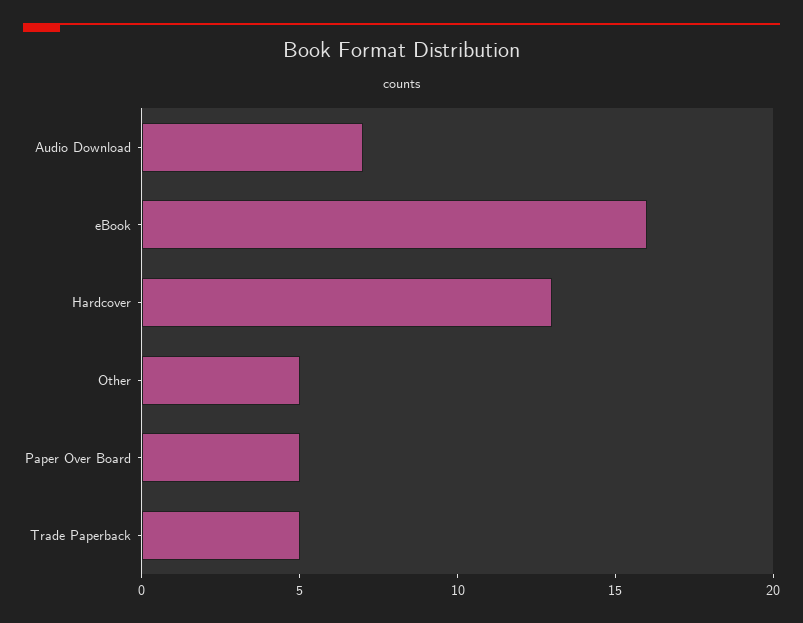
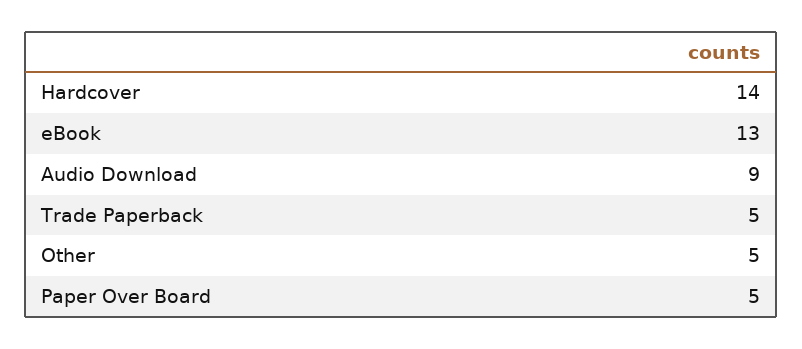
  {
-   "Audio Download": 7,
+   "Audio Download": 9,
-   "eBook": 16,
+   "eBook": 13,
-   "Hardcover": 13,
+   "Hardcover": 14,
    "Other": 5,
    "Paper Over Board": 5,
    "Trade Paperback": 5
  }

